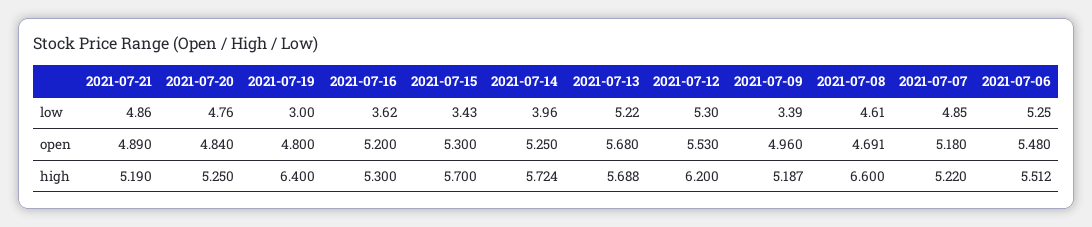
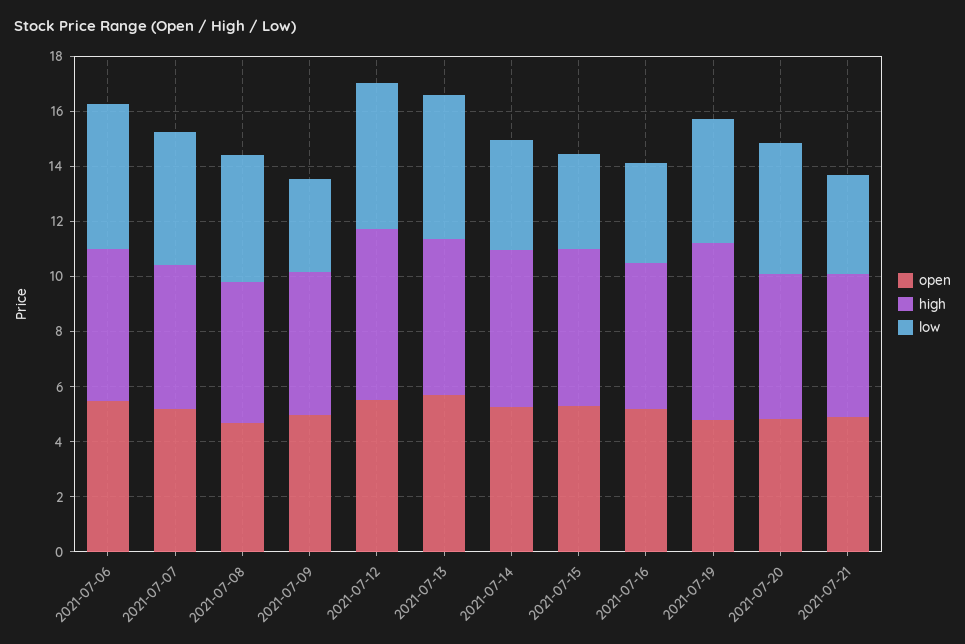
  {
    "low": {
-     "2021-07-21": 4.86,
+     "2021-07-21": 3.5,
      "2021-07-20": 4.76,
-     "2021-07-19": 3,
+     "2021-07-19": 4.5,
      "2021-07-16": 3.62,
      "2021-07-15": 3.43,
      "2021-07-14": 3.96,
      "2021-07-13": 5.22,
      "2021-07-12": 5.3,
      "2021-07-09": 3.39,
      "2021-07-08": 4.61,
      "2021-07-07": 4.85,
      "2021-07-06": 5.25
    },
    "open": {
      "2021-07-21": 4.89,
      "2021-07-20": 4.84,
      "2021-07-19": 4.8,
      "2021-07-16": 5.2,
      "2021-07-15": 5.3,
      "2021-07-14": 5.25,
      "2021-07-13": 5.68,
      "2021-07-12": 5.53,
      "2021-07-09": 4.96,
      "2021-07-08": 4.691,
      "2021-07-07": 5.18,
      "2021-07-06": 5.48
    },
    "high": {
      "2021-07-21": 5.19,
      "2021-07-20": 5.25,
      "2021-07-19": 6.4,
      "2021-07-16": 5.3,
      "2021-07-15": 5.7,
      "2021-07-14": 5.724,
      "2021-07-13": 5.688,
      "2021-07-12": 6.2,
      "2021-07-09": 5.187,
-     "2021-07-08": 6.6,
+     "2021-07-08": 5,
      "2021-07-07": 5.22,
      "2021-07-06": 5.512
    }
  }

